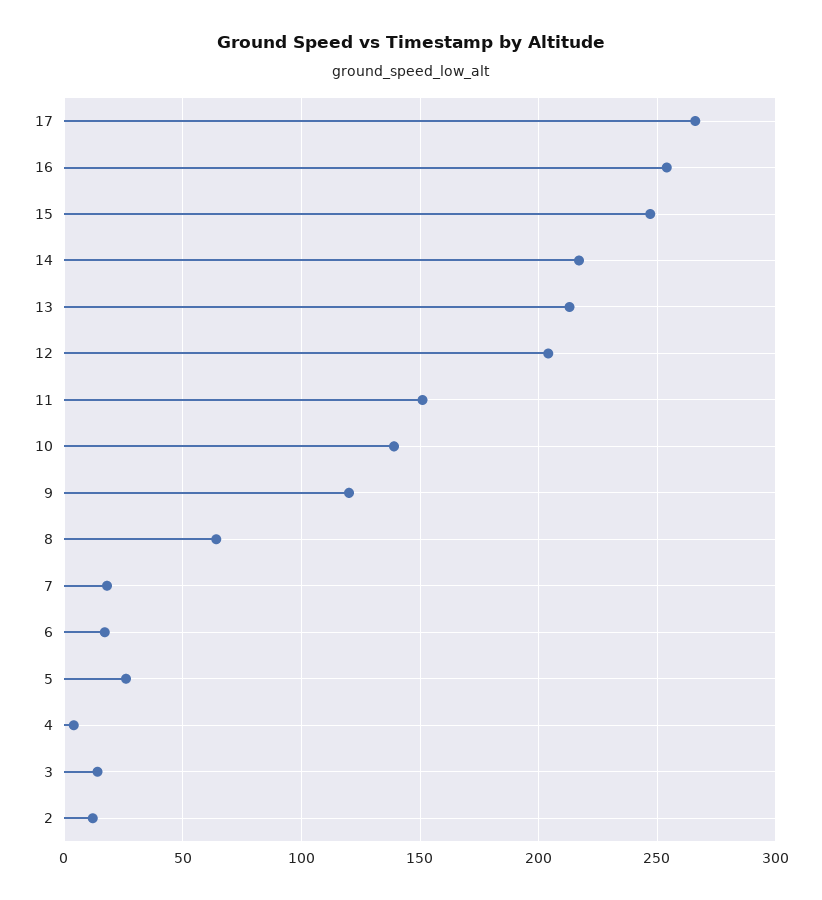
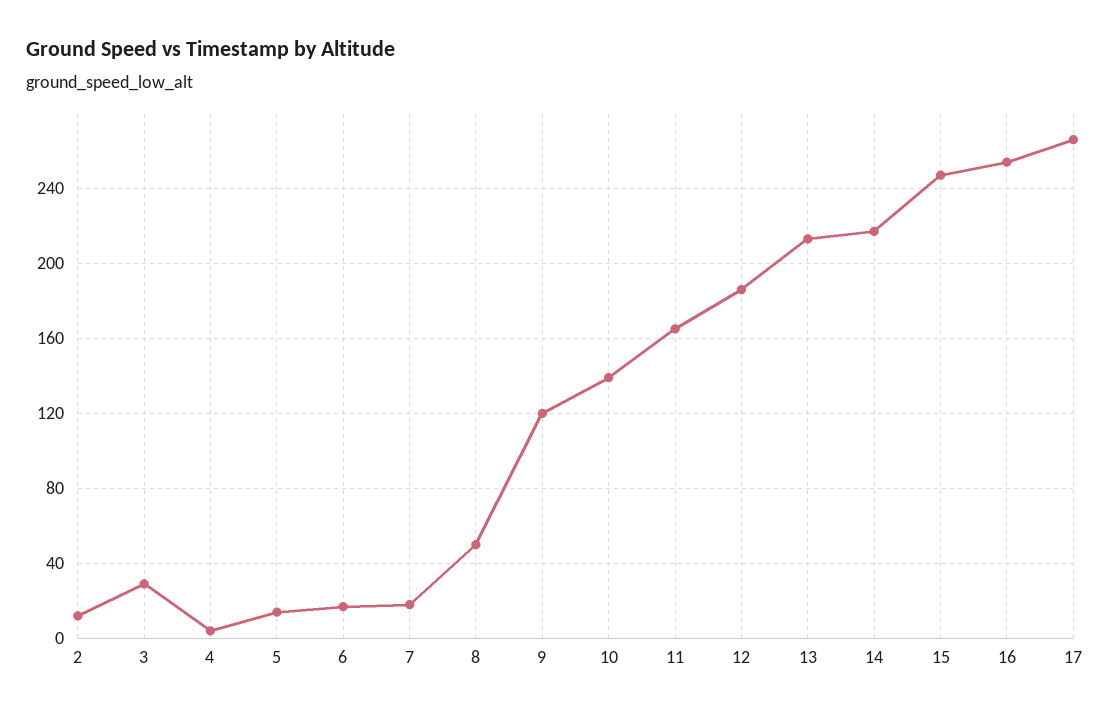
  {
    "17": 265,
    "16": 255,
    "15": 245,
    "14": 215,
    "13": 215,
-   "12": 205,
+   "12": 185,
-   "11": 150,
+   "11": 165,
    "10": 140,
    "9": 120,
-   "8": 65,
+   "8": 50,
    "7": 20,
    "6": 15,
-   "5": 25,
+   "5": 15,
    "4": 5,
-   "3": 15,
+   "3": 30,
    "2": 10
  }

